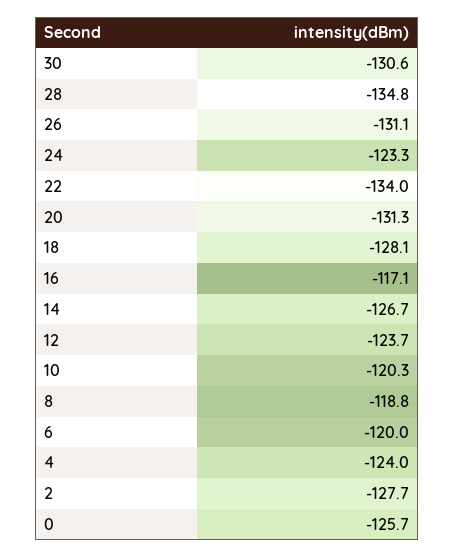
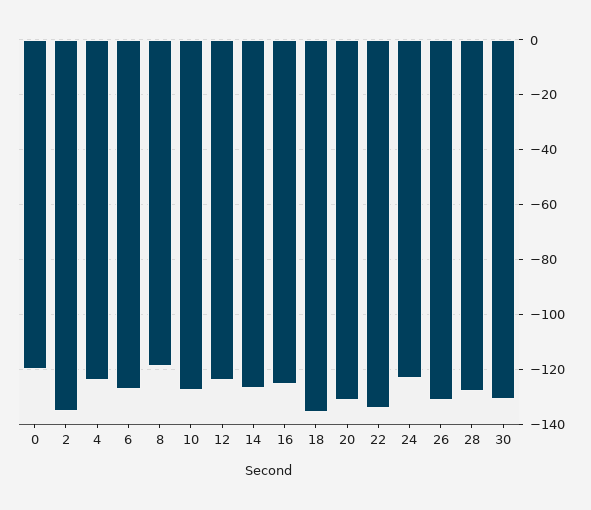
  {
    "30": -130.6,
-   "28": -134.8,
+   "28": -127.5,
    "26": -131.1,
    "24": -123.3,
    "22": -134,
    "20": -131.3,
-   "18": -128.1,
+   "18": -135,
-   "16": -117.1,
+   "16": -125,
    "14": -126.7,
    "12": -123.7,
-   "10": -120.3,
+   "10": -127.5,
    "8": -118.8,
-   "6": -120,
+   "6": -127.5,
    "4": -124,
-   "2": -127.7,
+   "2": -135,
-   "0": -125.7
+   "0": -120
  }

